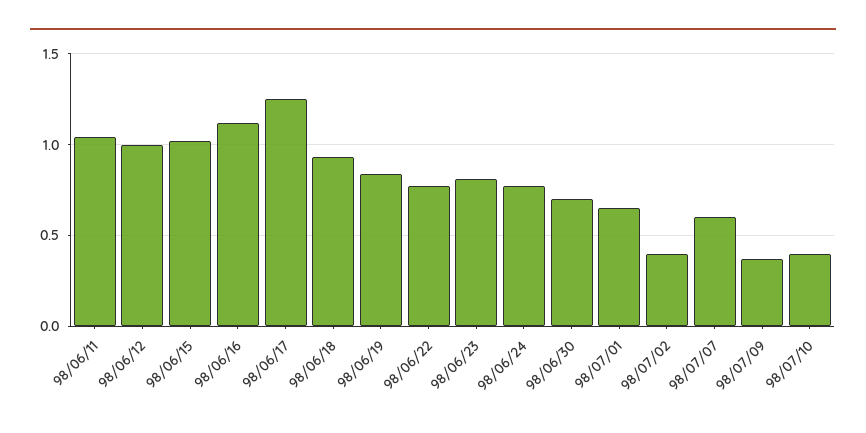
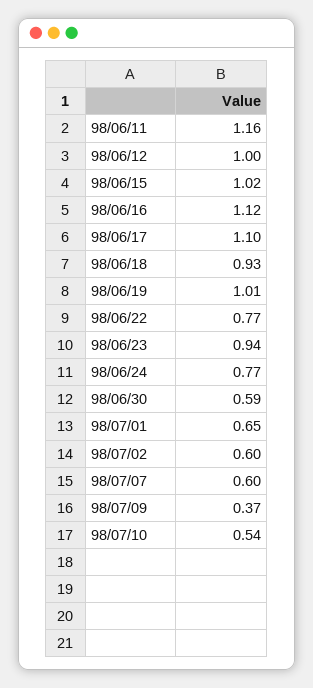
  {
-   "98/06/11": 1.05,
+   "98/06/11": 1.16,
    "98/06/12": 1,
    "98/06/15": 1.02,
    "98/06/16": 1.12,
-   "98/06/17": 1.25,
+   "98/06/17": 1.1,
    "98/06/18": 0.93,
-   "98/06/19": 0.85,
+   "98/06/19": 1.01,
    "98/06/22": 0.77,
-   "98/06/23": 0.8,
+   "98/06/23": 0.94,
    "98/06/24": 0.77,
-   "98/06/30": 0.7,
+   "98/06/30": 0.59,
    "98/07/01": 0.65,
-   "98/07/02": 0.4,
+   "98/07/02": 0.6,
    "98/07/07": 0.6,
    "98/07/09": 0.37,
-   "98/07/10": 0.4
+   "98/07/10": 0.54
  }

